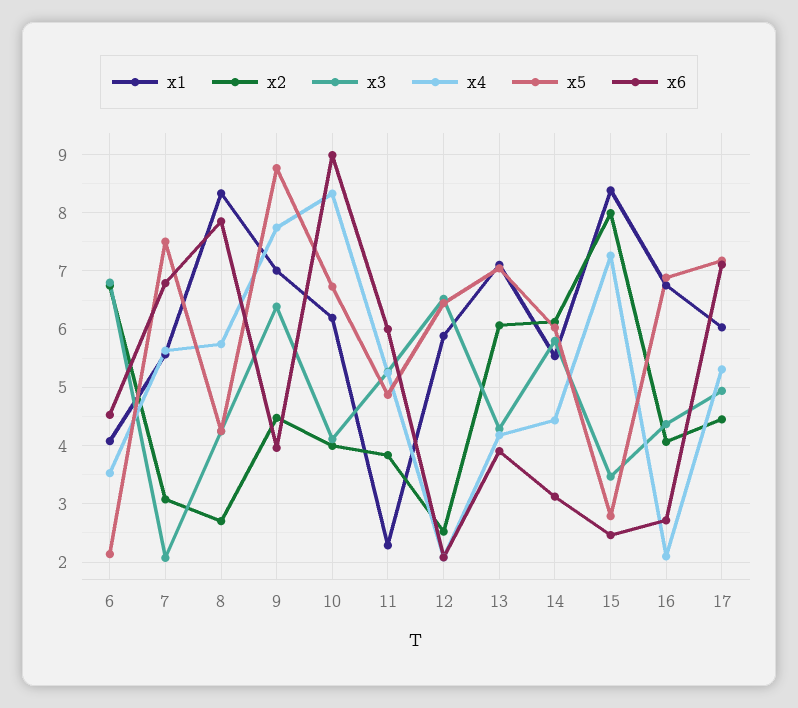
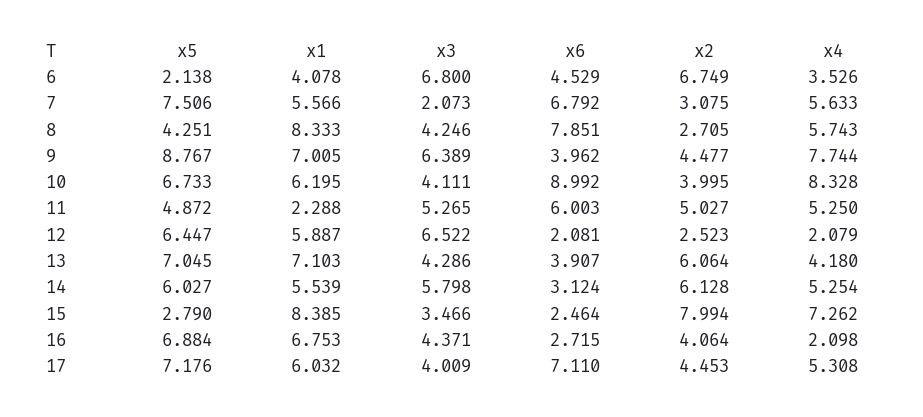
  {
    "x1": {
      "6": 4.078,
      "7": 5.566,
      "8": 8.333,
      "9": 7.005,
      "10": 6.195,
      "11": 2.288,
      "12": 5.887,
      "13": 7.103,
      "14": 5.539,
      "15": 8.385,
      "16": 6.753,
      "17": 6.032
    },
    "x2": {
      "6": 6.749,
      "7": 3.075,
      "8": 2.705,
      "9": 4.477,
      "10": 3.995,
-     "11": 3.8,
+     "11": 5.027,
      "12": 2.523,
      "13": 6.064,
      "14": 6.128,
      "15": 7.994,
      "16": 4.064,
      "17": 4.453
    },
    "x3": {
      "6": 6.8,
      "7": 2.073,
      "8": 4.246,
      "9": 6.389,
      "10": 4.111,
      "11": 5.265,
      "12": 6.522,
      "13": 4.286,
      "14": 5.798,
      "15": 3.466,
      "16": 4.371,
-     "17": 5
+     "17": 4.009
    },
    "x4": {
      "6": 3.526,
      "7": 5.633,
      "8": 5.743,
      "9": 7.744,
      "10": 8.328,
      "11": 5.25,
      "12": 2.079,
      "13": 4.18,
-     "14": 4.4,
+     "14": 5.254,
      "15": 7.262,
      "16": 2.098,
      "17": 5.308
    },
    "x5": {
      "6": 2.138,
      "7": 7.506,
      "8": 4.251,
      "9": 8.767,
      "10": 6.733,
      "11": 4.872,
      "12": 6.447,
      "13": 7.045,
      "14": 6.027,
      "15": 2.79,
      "16": 6.884,
      "17": 7.176
    },
    "x6": {
      "6": 4.529,
      "7": 6.792,
      "8": 7.851,
      "9": 3.962,
      "10": 8.992,
      "11": 6.003,
      "12": 2.081,
      "13": 3.907,
      "14": 3.124,
      "15": 2.464,
      "16": 2.715,
      "17": 7.11
    }
  }

